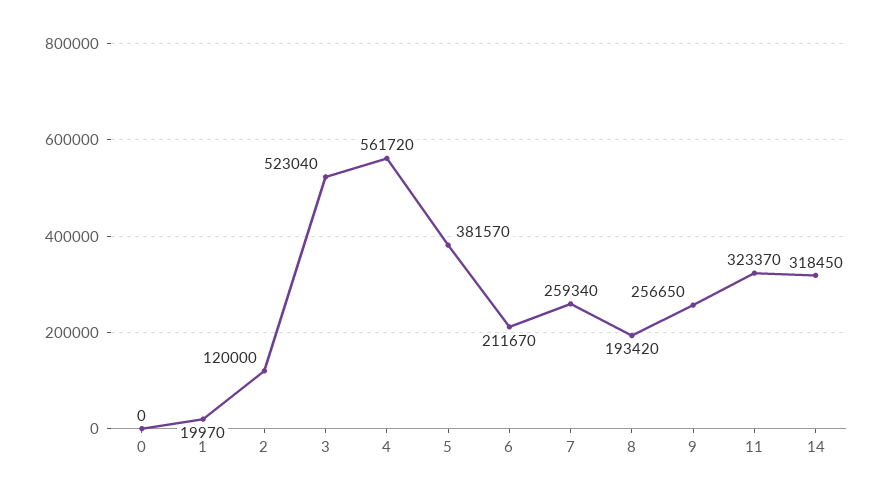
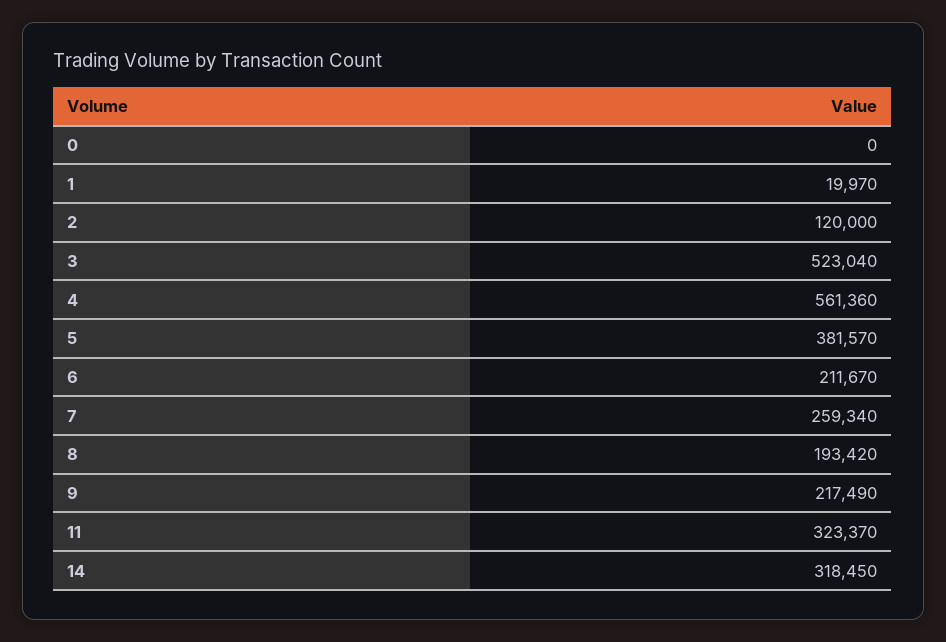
  {
    "0": 0,
    "1": 19970,
    "2": 120000,
    "3": 523040,
-   "4": 561720,
+   "4": 561360,
    "5": 381570,
    "6": 211670,
    "7": 259340,
    "8": 193420,
-   "9": 256650,
+   "9": 217490,
    "11": 323370,
    "14": 318450
  }

